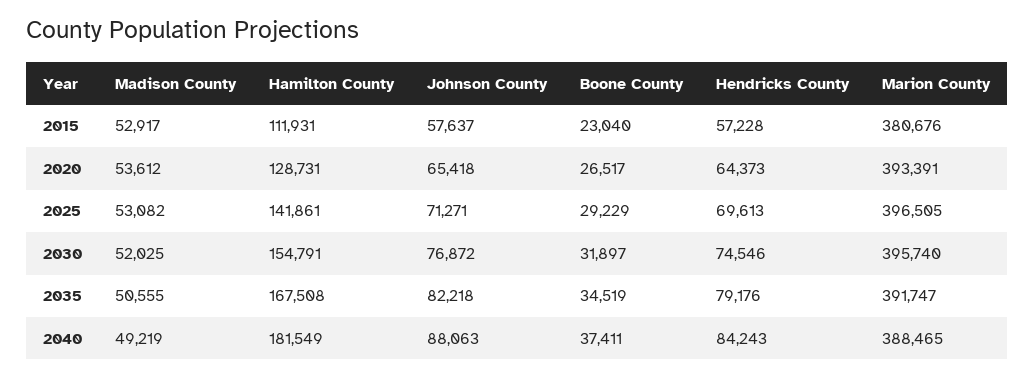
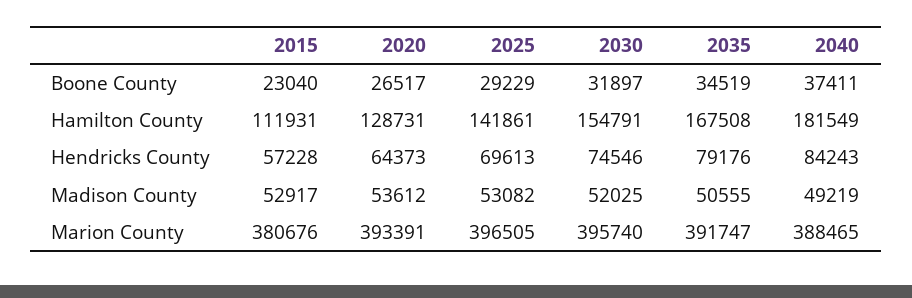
  {
    "Madison County": {
      "2015": 52917,
      "2020": 53612,
      "2025": 53082,
      "2030": 52025,
      "2035": 50555,
      "2040": 49219
    },
    "Hamilton County": {
      "2015": 111931,
      "2020": 128731,
      "2025": 141861,
      "2030": 154791,
      "2035": 167508,
      "2040": 181549
    },
-   "Johnson County": {
-     "2015": 57637,
-     "2020": 65418,
-     "2025": 71271,
-     "2030": 76872,
-     "2035": 82218,
-     "2040": 88063
-   },
    "Boone County": {
      "2015": 23040,
      "2020": 26517,
      "2025": 29229,
      "2030": 31897,
      "2035": 34519,
      "2040": 37411
    },
    "Hendricks County": {
      "2015": 57228,
      "2020": 64373,
      "2025": 69613,
      "2030": 74546,
      "2035": 79176,
      "2040": 84243
    },
    "Marion County": {
      "2015": 380676,
      "2020": 393391,
      "2025": 396505,
      "2030": 395740,
      "2035": 391747,
      "2040": 388465
    }
  }

